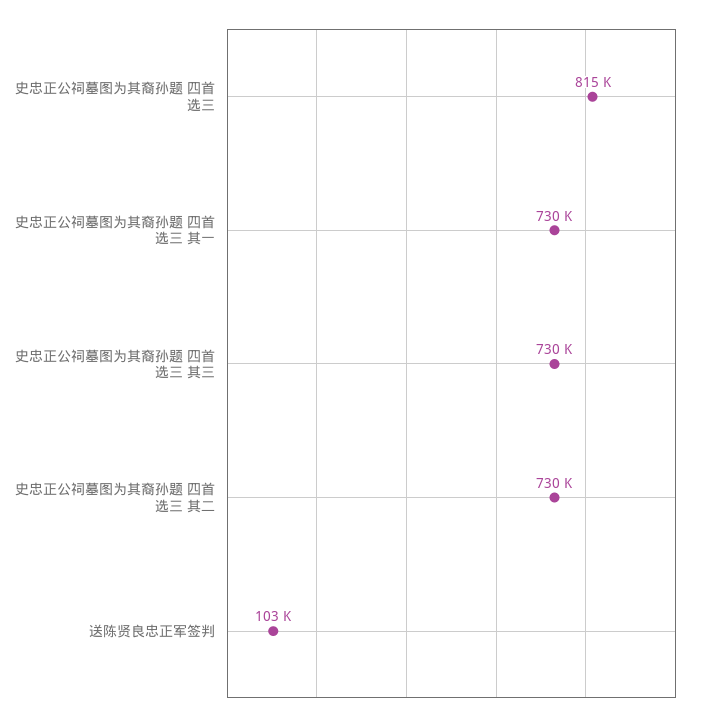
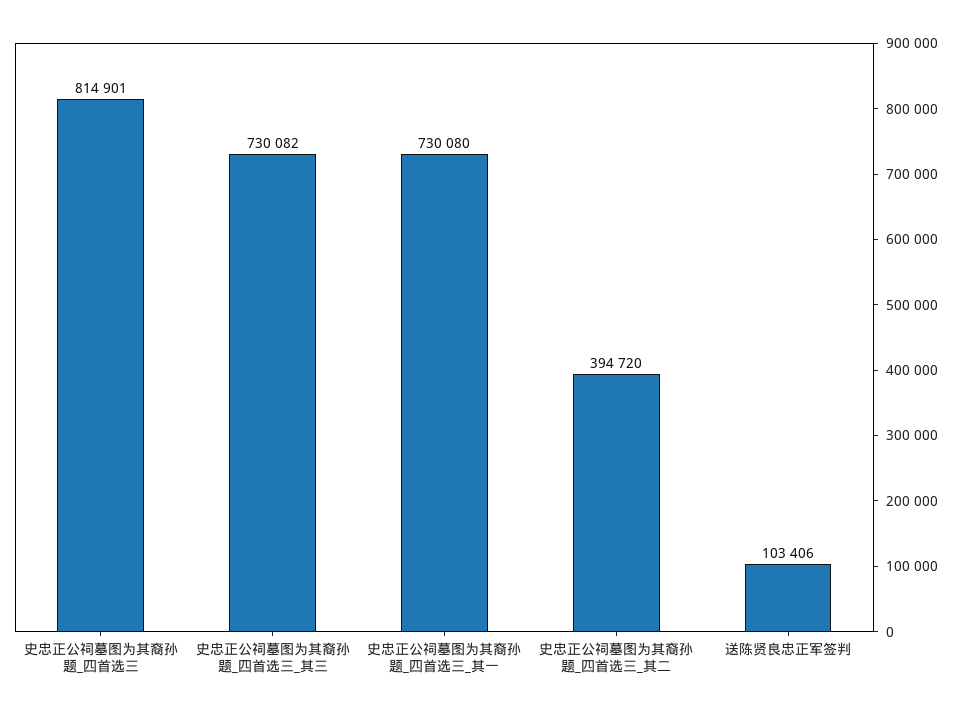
  {
    "史忠正公祠墓图为其裔孙题 四首选三": 814901,
    "史忠正公祠墓图为其裔孙题 四首选三 其一": 730080,
    "史忠正公祠墓图为其裔孙题 四首选三 其三": 730082,
-   "史忠正公祠墓图为其裔孙题 四首选三 其二": 730000,
+   "史忠正公祠墓图为其裔孙题 四首选三 其二": 394720,
    "送陈贤良忠正军签判": 103406
  }

